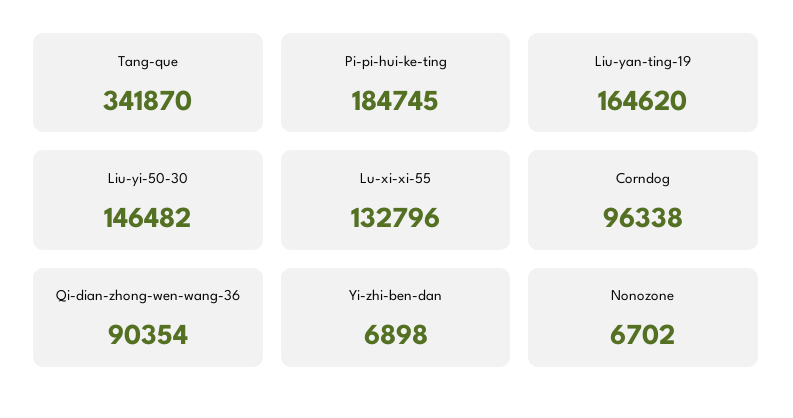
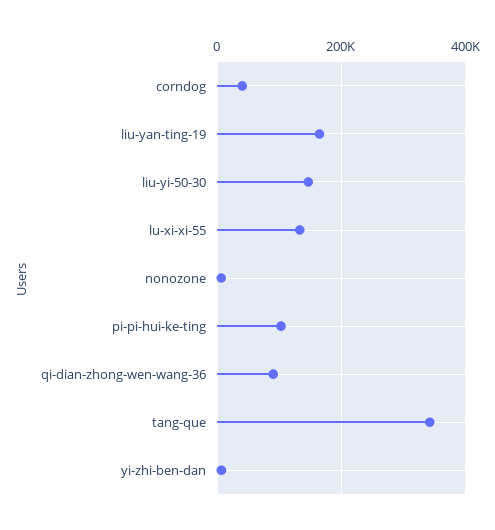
  {
    "Tang-que": 341870,
-   "Pi-pi-hui-ke-ting": 184745,
+   "Pi-pi-hui-ke-ting": 100000,
    "Liu-yan-ting-19": 164620,
    "Liu-yi-50-30": 146482,
    "Lu-xi-xi-55": 132796,
-   "Corndog": 96338,
+   "Corndog": 40000,
    "Qi-dian-zhong-wen-wang-36": 90354,
    "Yi-zhi-ben-dan": 6898,
    "Nonozone": 6702
  }

